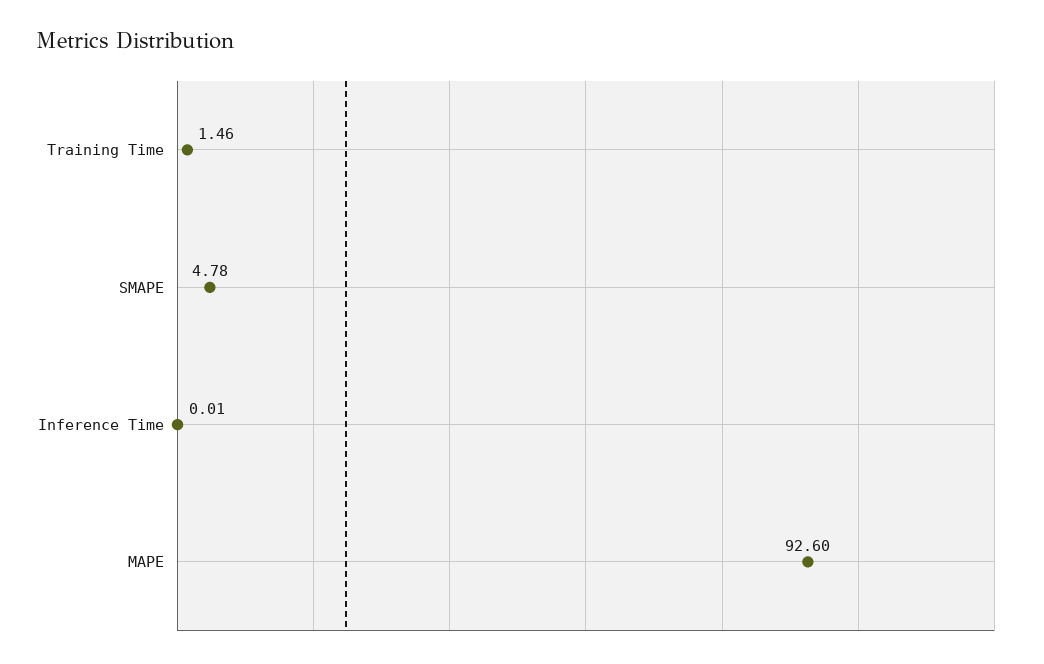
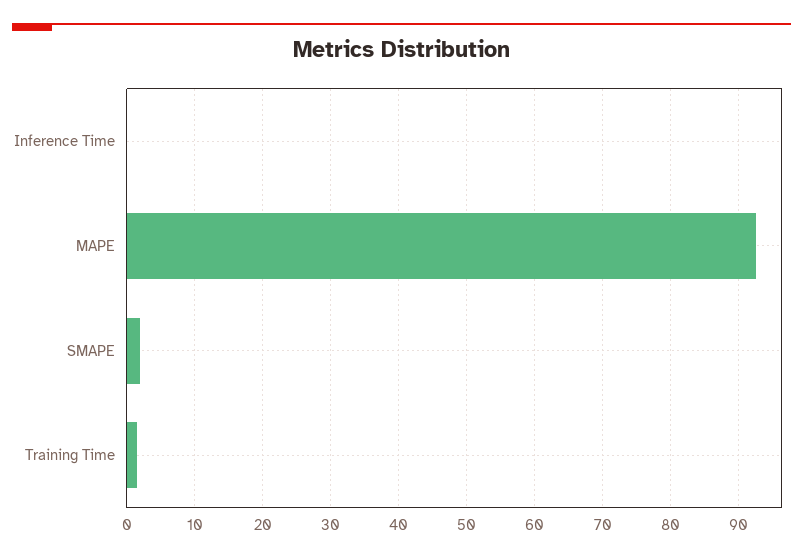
  {
    "Training Time": 1.46,
-   "SMAPE": 4.78,
+   "SMAPE": 2,
    "Inference Time": 0.01,
    "MAPE": 92.6
  }

